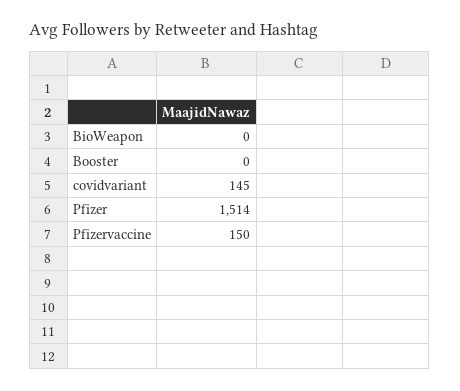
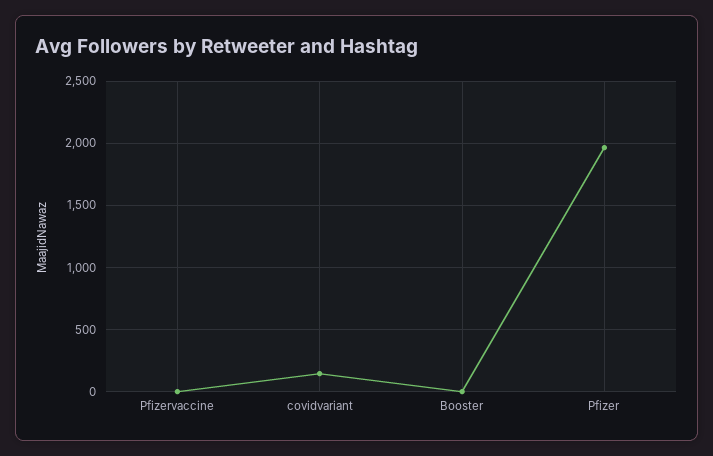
  {
-   "BioWeapon": 0,
    "Booster": 0,
    "covidvariant": 145,
-   "Pfizer": 1514,
+   "Pfizer": 1950,
-   "Pfizervaccine": 150
+   "Pfizervaccine": 0
  }

